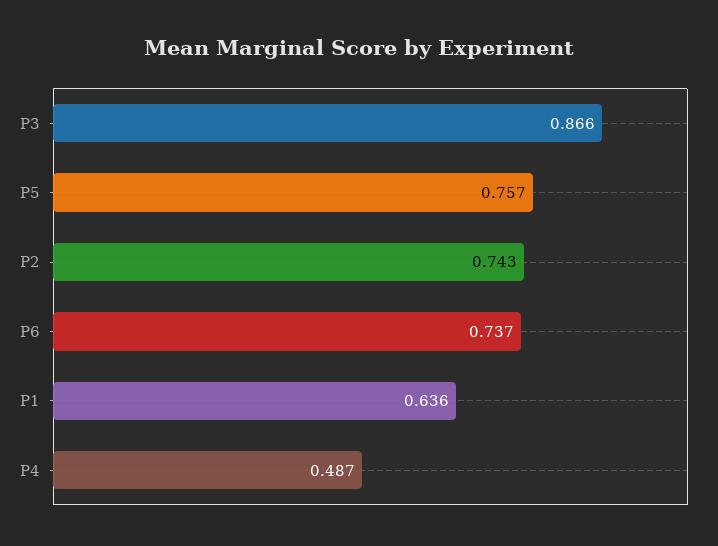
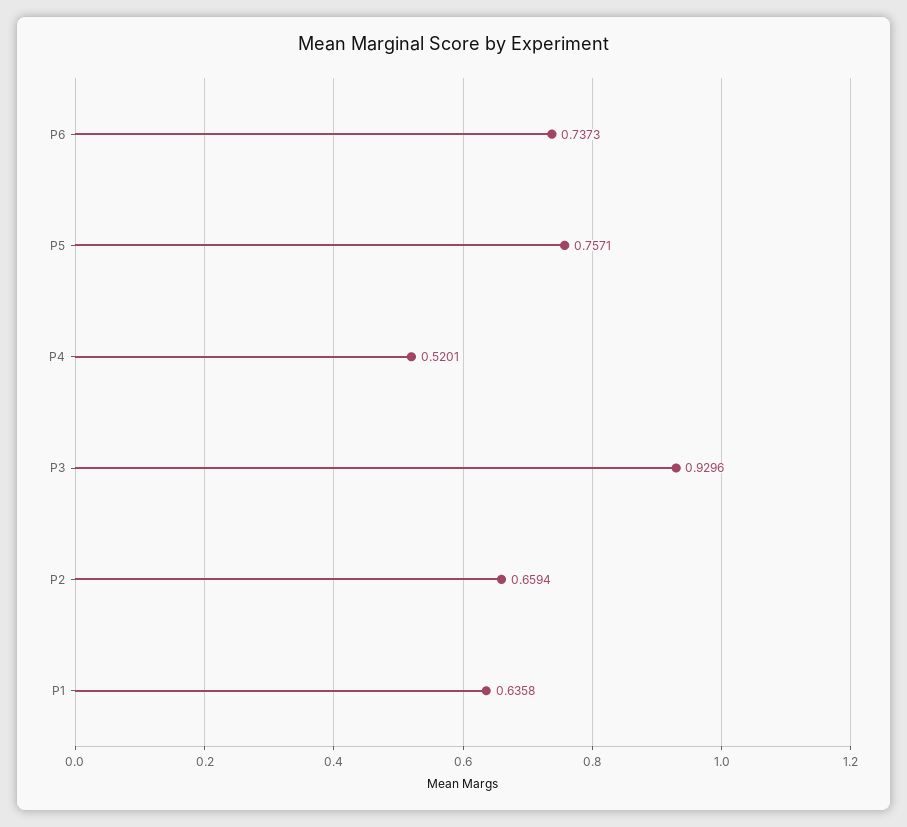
  {
-   "P3": 0.866,
+   "P3": 0.9296,
    "P5": 0.7571,
-   "P2": 0.743,
+   "P2": 0.6594,
    "P6": 0.7373,
    "P1": 0.6358,
-   "P4": 0.487
+   "P4": 0.5201
  }

